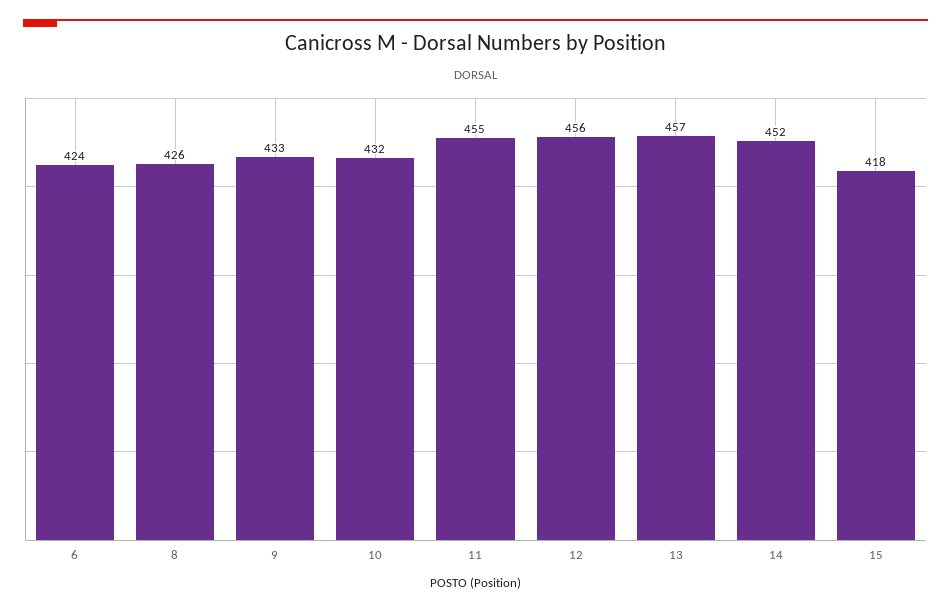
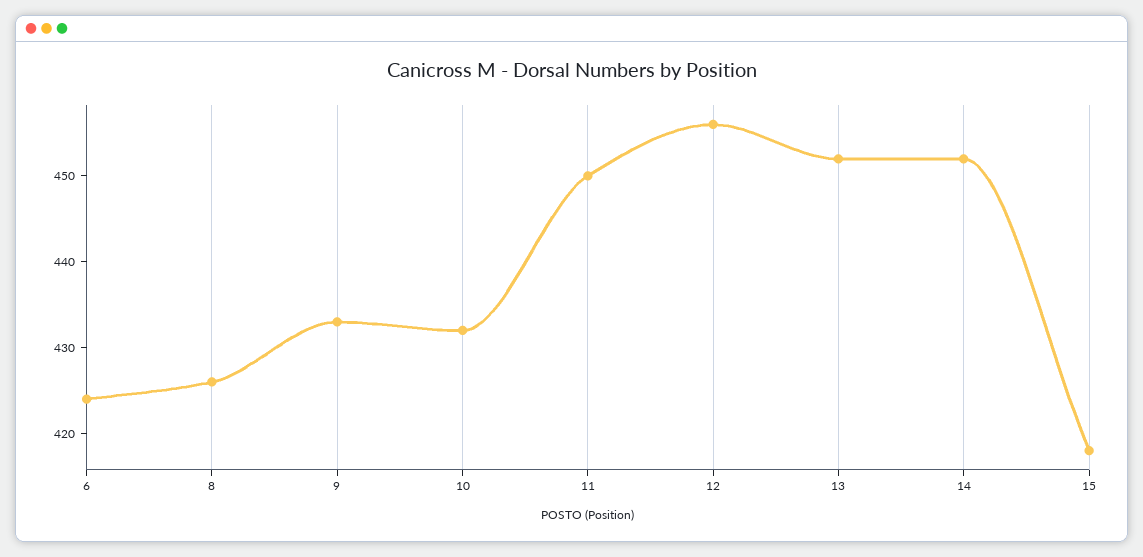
  {
    "6": 424,
    "8": 426,
    "9": 433,
    "10": 432,
-   "11": 455,
+   "11": 450,
    "12": 456,
-   "13": 457,
+   "13": 452,
    "14": 452,
    "15": 418
  }

